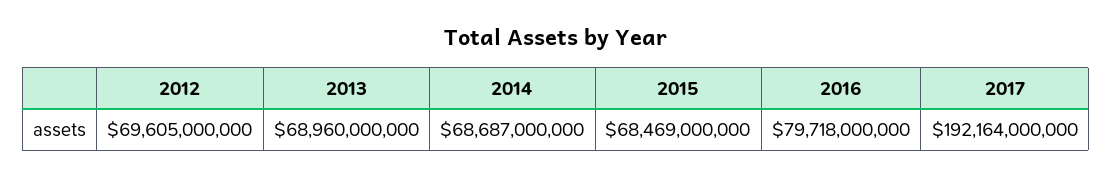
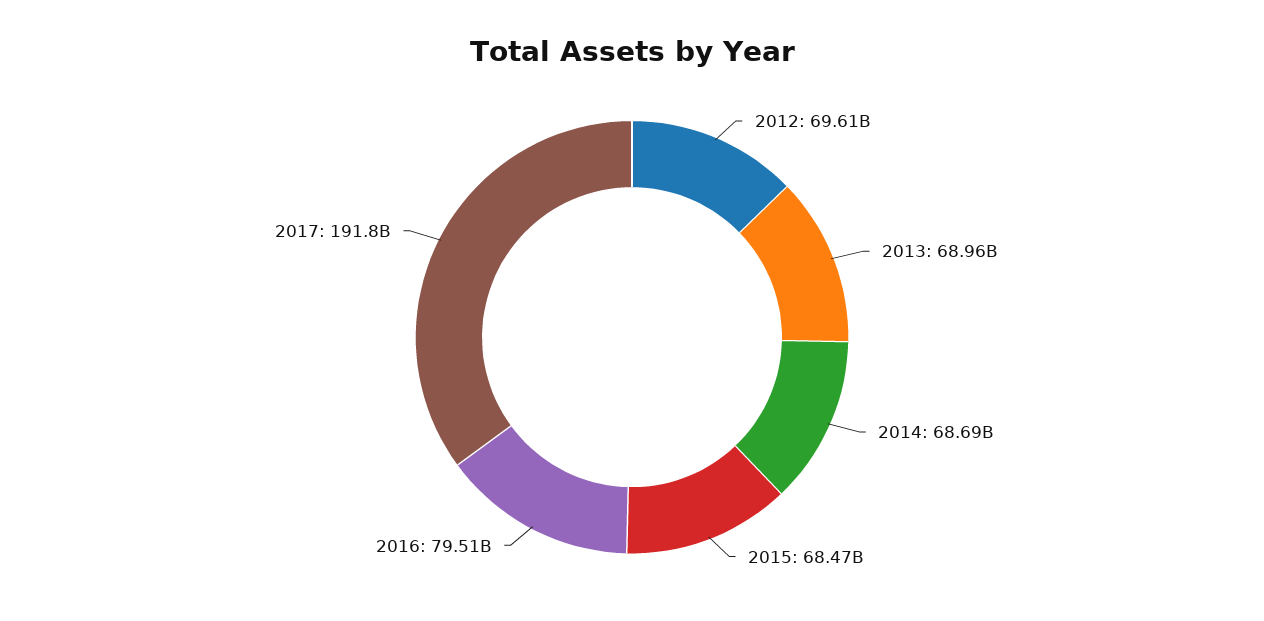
  {
    "2012": 69605000000,
    "2013": 68960000000,
    "2014": 68687000000,
    "2015": 68469000000,
-   "2016": 79718000000,
+   "2016": 79510000000,
-   "2017": 192164000000
+   "2017": 191800000000
  }

